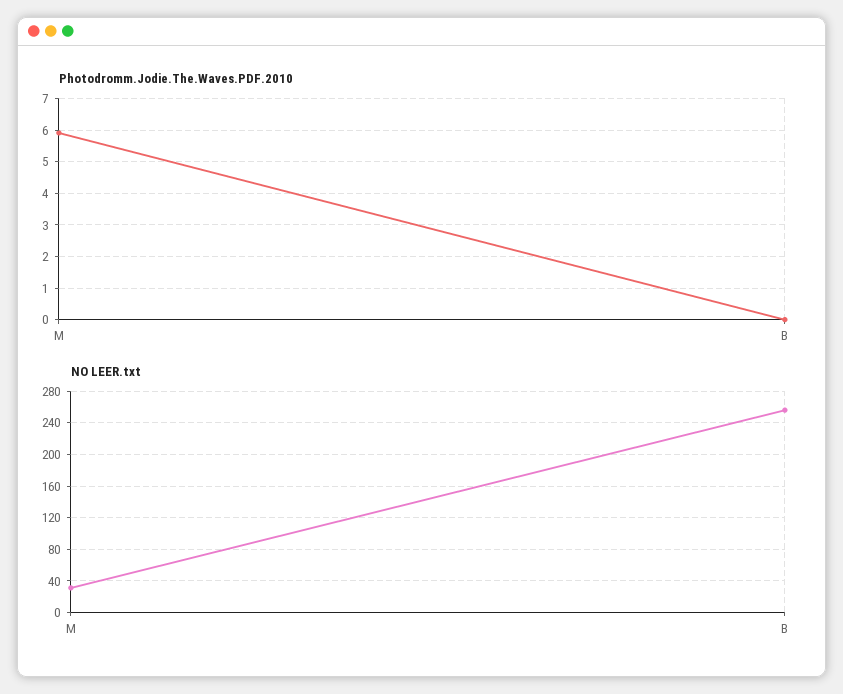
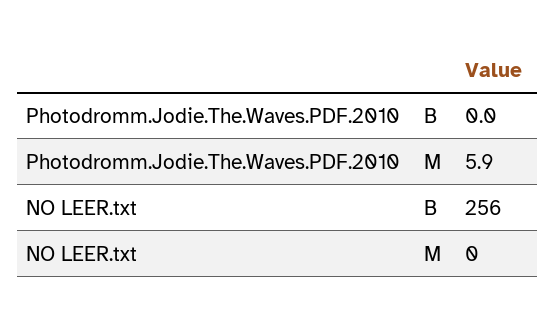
  {
    "Photodromm.Jodie.The.Waves.PDF.2010": {
      "M": 5.9,
      "B": 0
    },
    "NO LEER.txt": {
-     "M": 30,
+     "M": 0,
      "B": 256
    }
  }

